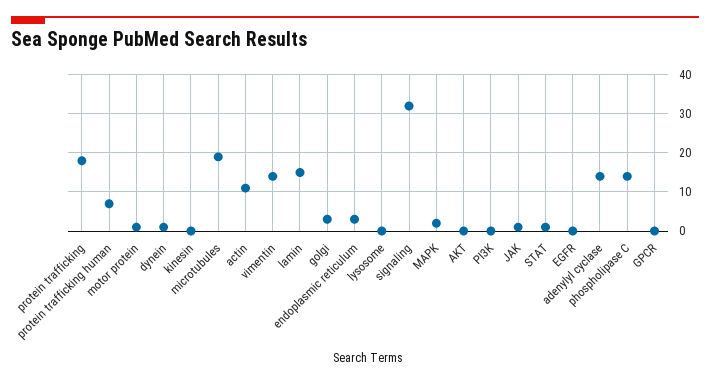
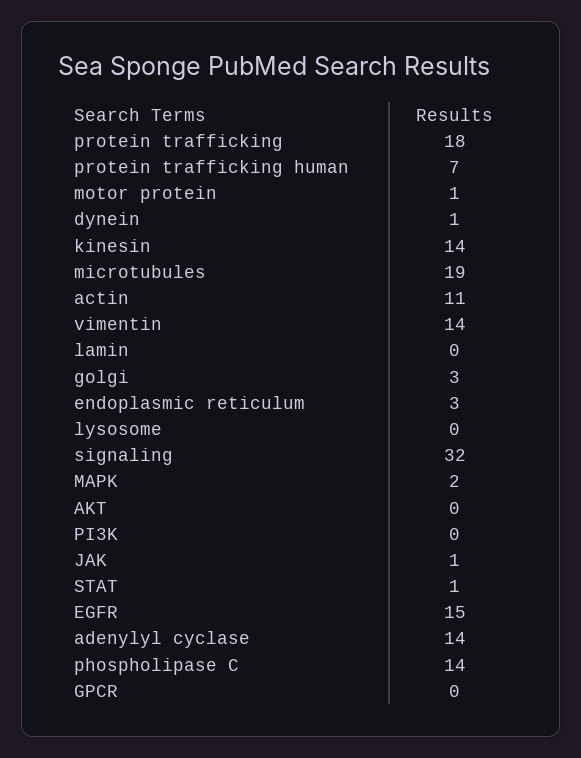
  {
    "protein trafficking": 18,
    "protein trafficking human": 7,
    "motor protein": 1,
    "dynein": 1,
-   "kinesin": 0,
+   "kinesin": 14,
    "microtubules": 19,
    "actin": 11,
    "vimentin": 14,
-   "lamin": 15,
+   "lamin": 0,
    "golgi": 3,
    "endoplasmic reticulum": 3,
    "lysosome": 0,
    "signaling": 32,
    "MAPK": 2,
    "AKT": 0,
    "PI3K": 0,
    "JAK": 1,
    "STAT": 1,
-   "EGFR": 0,
+   "EGFR": 15,
    "adenylyl cyclase": 14,
    "phospholipase C": 14,
    "GPCR": 0
  }

